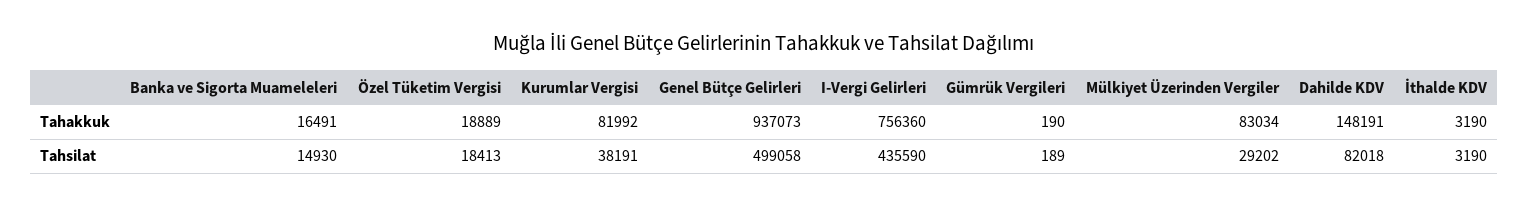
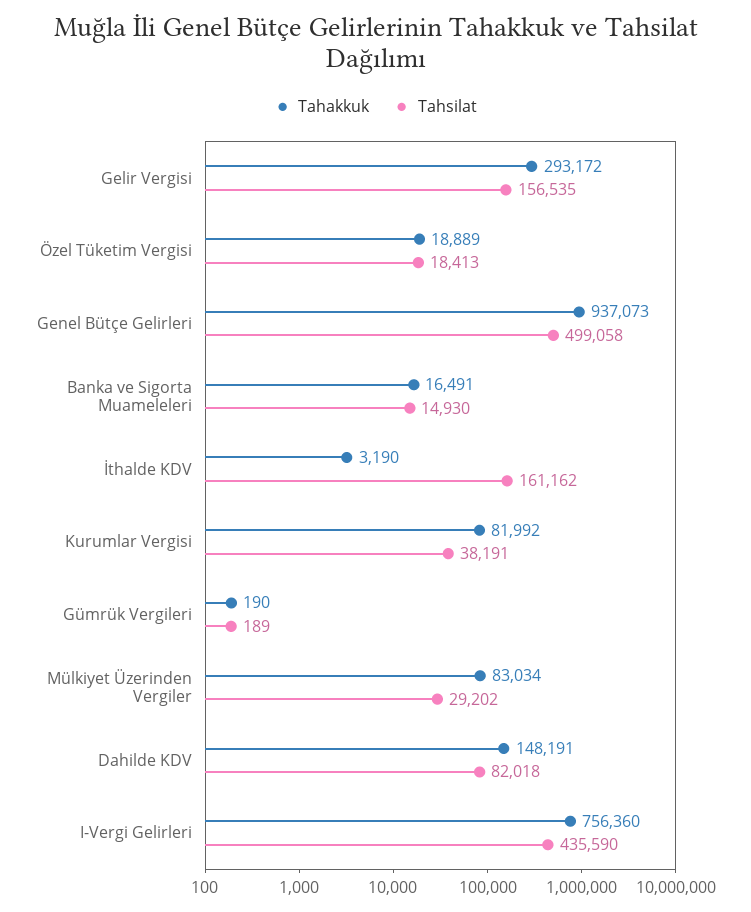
  {
    "Tahakkuk": {
      "Banka ve Sigorta Muameleleri": 16491,
      "Özel Tüketim Vergisi": 18889,
      "Kurumlar Vergisi": 81992,
      "Genel Bütçe Gelirleri": 937073,
      "I-Vergi Gelirleri": 756360,
      "Gümrük Vergileri": 190,
      "Mülkiyet Üzerinden Vergiler": 83034,
      "Dahilde KDV": 148191,
-     "İthalde KDV": 3190
+     "İthalde KDV": 3190,
+     "Gelir Vergisi": 293172
    },
    "Tahsilat": {
      "Banka ve Sigorta Muameleleri": 14930,
      "Özel Tüketim Vergisi": 18413,
      "Kurumlar Vergisi": 38191,
      "Genel Bütçe Gelirleri": 499058,
      "I-Vergi Gelirleri": 435590,
      "Gümrük Vergileri": 189,
      "Mülkiyet Üzerinden Vergiler": 29202,
      "Dahilde KDV": 82018,
-     "İthalde KDV": 3190
+     "İthalde KDV": 161162,
+     "Gelir Vergisi": 156535
    }
  }

